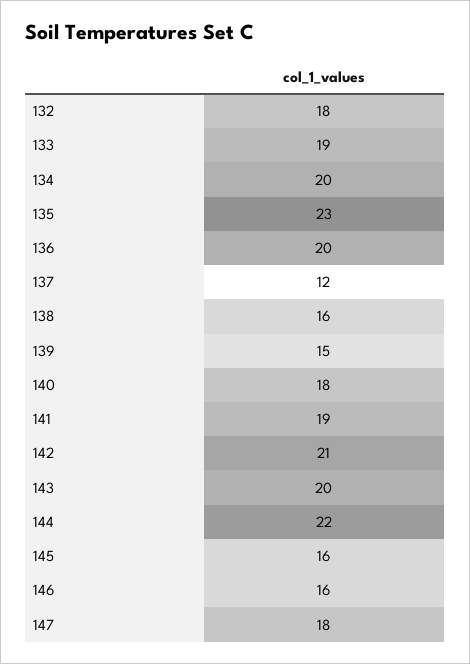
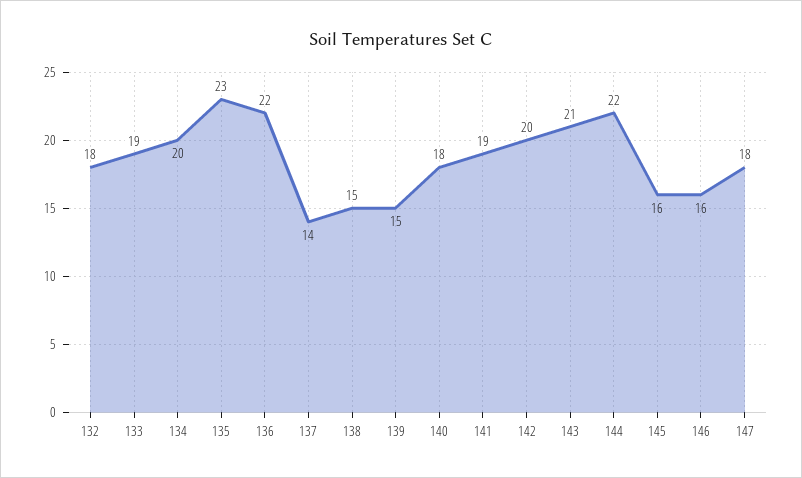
  {
    "132": 18,
    "133": 19,
    "134": 20,
    "135": 23,
-   "136": 20,
+   "136": 22,
-   "137": 12,
+   "137": 14,
-   "138": 16,
+   "138": 15,
    "139": 15,
    "140": 18,
    "141": 19,
-   "142": 21,
+   "142": 20,
-   "143": 20,
+   "143": 21,
    "144": 22,
    "145": 16,
    "146": 16,
    "147": 18
  }

